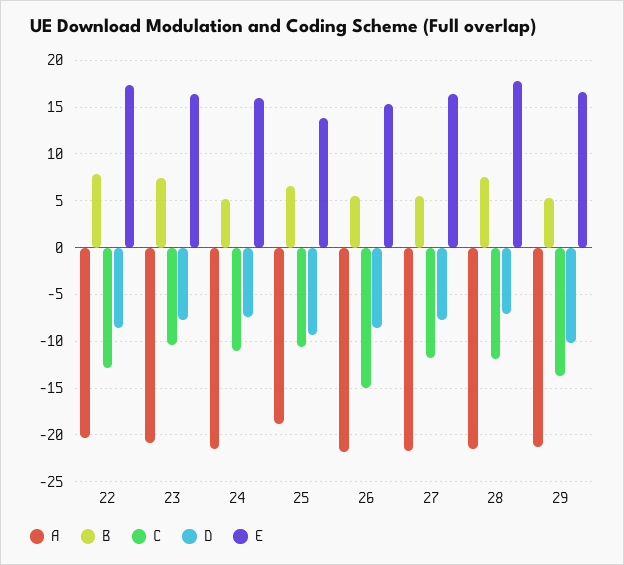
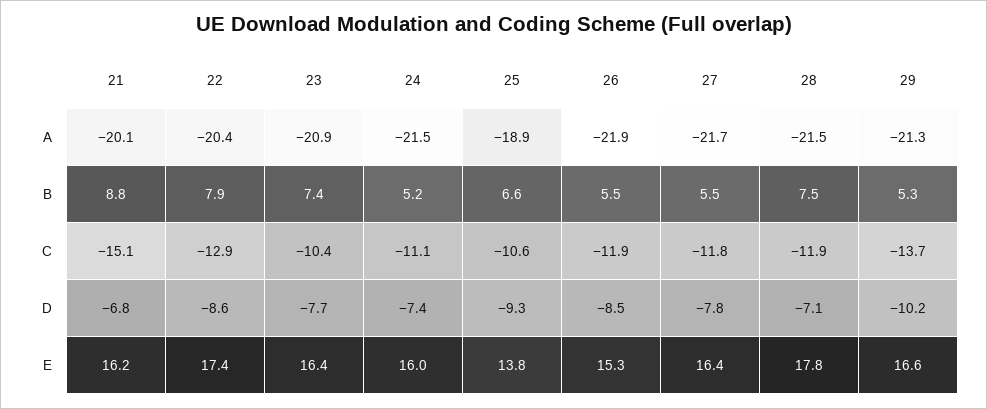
  {
    "A": {
      "22": -20.4,
      "23": -20.9,
      "24": -21.5,
      "25": -18.9,
      "26": -21.9,
      "27": -21.7,
      "28": -21.5,
-     "29": -21.3
+     "29": -21.3,
+     "21": -20.1
    },
    "B": {
      "22": 7.9,
      "23": 7.4,
      "24": 5.2,
      "25": 6.6,
      "26": 5.5,
      "27": 5.5,
      "28": 7.5,
-     "29": 5.3
+     "29": 5.3,
+     "21": 8.8
    },
    "C": {
      "22": -12.9,
      "23": -10.4,
      "24": -11.1,
      "25": -10.6,
-     "26": -15,
+     "26": -11.9,
      "27": -11.8,
      "28": -11.9,
-     "29": -13.7
+     "29": -13.7,
+     "21": -15.1
    },
    "D": {
      "22": -8.6,
      "23": -7.7,
      "24": -7.4,
      "25": -9.3,
      "26": -8.5,
      "27": -7.8,
      "28": -7.1,
-     "29": -10.2
+     "29": -10.2,
+     "21": -6.8
    },
    "E": {
      "22": 17.4,
      "23": 16.4,
      "24": 16,
      "25": 13.8,
      "26": 15.3,
      "27": 16.4,
      "28": 17.8,
-     "29": 16.6
+     "29": 16.6,
+     "21": 16.2
    }
  }

